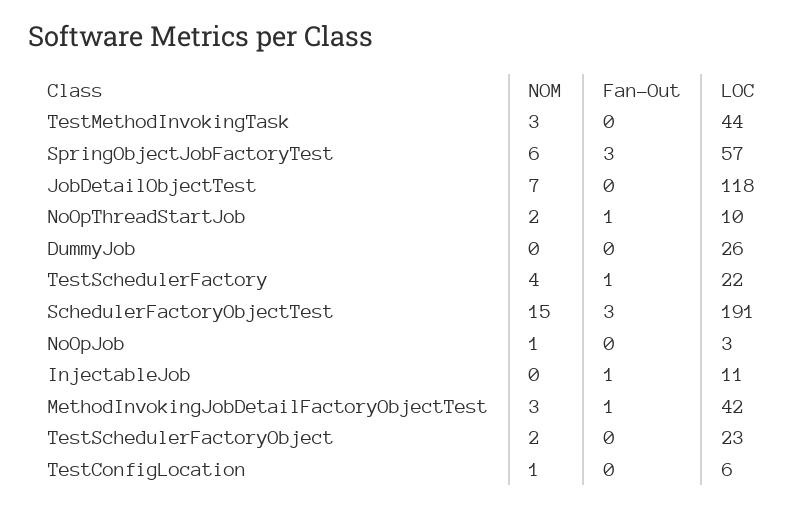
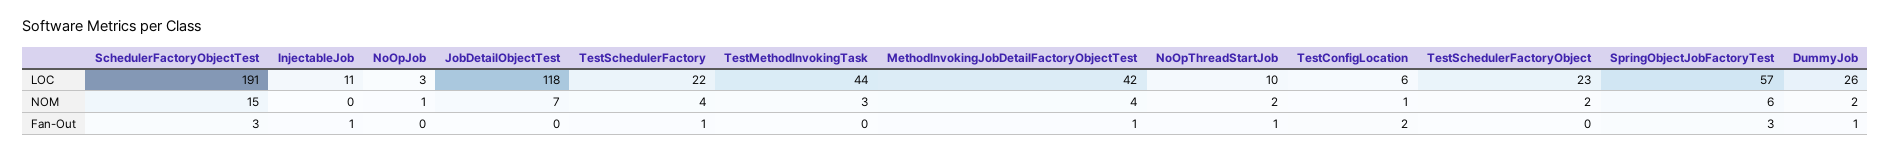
  {
    "NOM": {
      "TestMethodInvokingTask": 3,
      "SpringObjectJobFactoryTest": 6,
      "JobDetailObjectTest": 7,
      "NoOpThreadStartJob": 2,
-     "DummyJob": 0,
+     "DummyJob": 2,
      "TestSchedulerFactory": 4,
      "SchedulerFactoryObjectTest": 15,
      "NoOpJob": 1,
      "InjectableJob": 0,
-     "MethodInvokingJobDetailFactoryObjectTest": 3,
+     "MethodInvokingJobDetailFactoryObjectTest": 4,
      "TestSchedulerFactoryObject": 2,
      "TestConfigLocation": 1
    },
    "Fan-Out": {
      "TestMethodInvokingTask": 0,
      "SpringObjectJobFactoryTest": 3,
      "JobDetailObjectTest": 0,
      "NoOpThreadStartJob": 1,
-     "DummyJob": 0,
+     "DummyJob": 1,
      "TestSchedulerFactory": 1,
      "SchedulerFactoryObjectTest": 3,
      "NoOpJob": 0,
      "InjectableJob": 1,
      "MethodInvokingJobDetailFactoryObjectTest": 1,
      "TestSchedulerFactoryObject": 0,
-     "TestConfigLocation": 0
+     "TestConfigLocation": 2
    },
    "LOC": {
      "TestMethodInvokingTask": 44,
      "SpringObjectJobFactoryTest": 57,
      "JobDetailObjectTest": 118,
      "NoOpThreadStartJob": 10,
      "DummyJob": 26,
      "TestSchedulerFactory": 22,
      "SchedulerFactoryObjectTest": 191,
      "NoOpJob": 3,
      "InjectableJob": 11,
      "MethodInvokingJobDetailFactoryObjectTest": 42,
      "TestSchedulerFactoryObject": 23,
      "TestConfigLocation": 6
    }
  }

